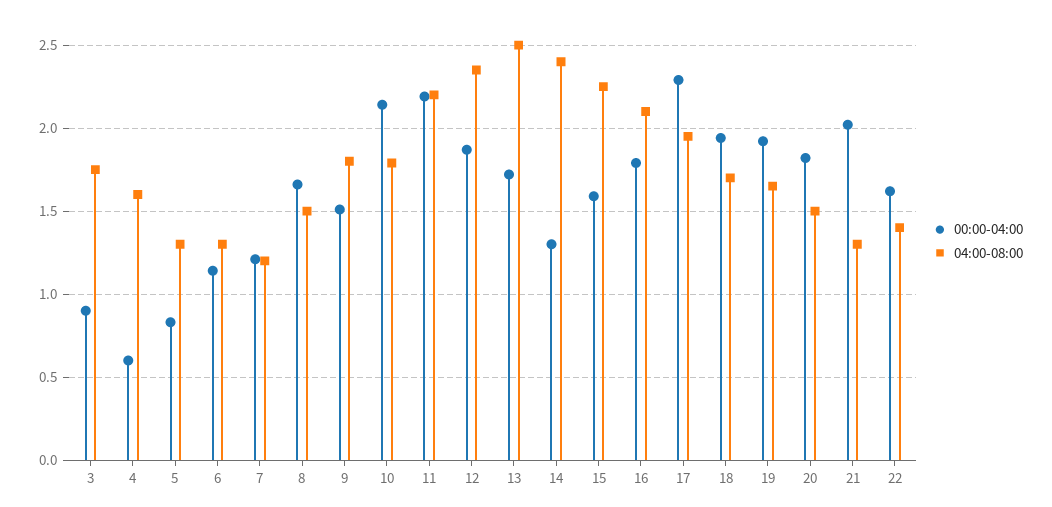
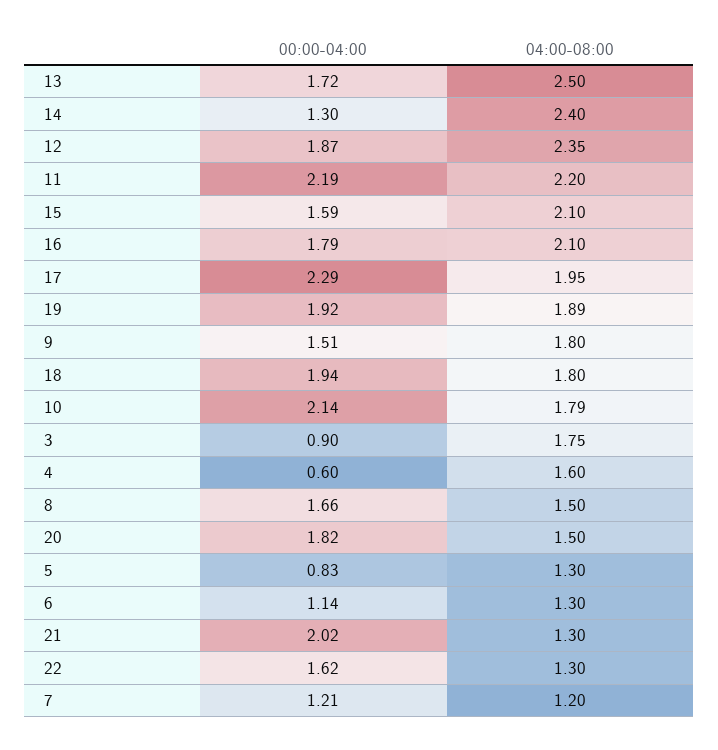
  {
    "00:00-04:00": {
      "3": 0.9,
      "4": 0.6,
      "5": 0.83,
      "6": 1.14,
      "7": 1.21,
      "8": 1.66,
      "9": 1.51,
      "10": 2.14,
      "11": 2.19,
      "12": 1.87,
      "13": 1.72,
      "14": 1.3,
      "15": 1.59,
      "16": 1.79,
      "17": 2.29,
      "18": 1.94,
      "19": 1.92,
      "20": 1.82,
      "21": 2.02,
      "22": 1.62
    },
    "04:00-08:00": {
      "3": 1.75,
      "4": 1.6,
      "5": 1.3,
      "6": 1.3,
      "7": 1.2,
      "8": 1.5,
      "9": 1.8,
      "10": 1.79,
      "11": 2.2,
      "12": 2.35,
      "13": 2.5,
      "14": 2.4,
-     "15": 2.25,
+     "15": 2.1,
      "16": 2.1,
      "17": 1.95,
-     "18": 1.7,
+     "18": 1.8,
-     "19": 1.65,
+     "19": 1.89,
      "20": 1.5,
      "21": 1.3,
-     "22": 1.4
+     "22": 1.3
    }
  }

